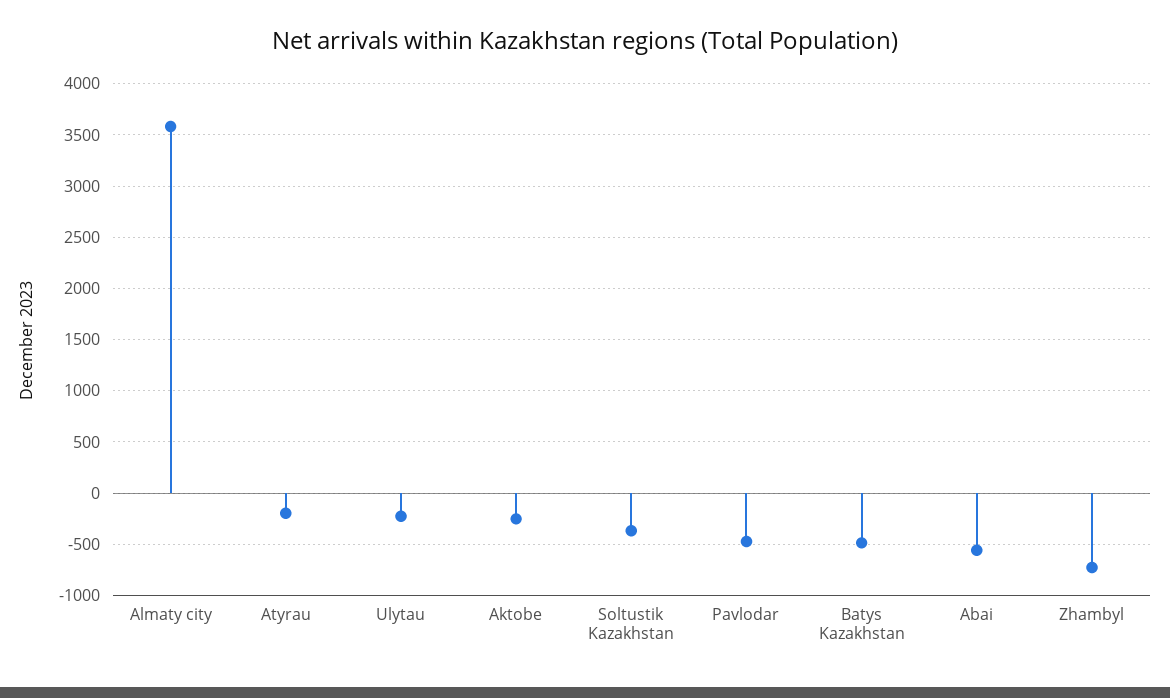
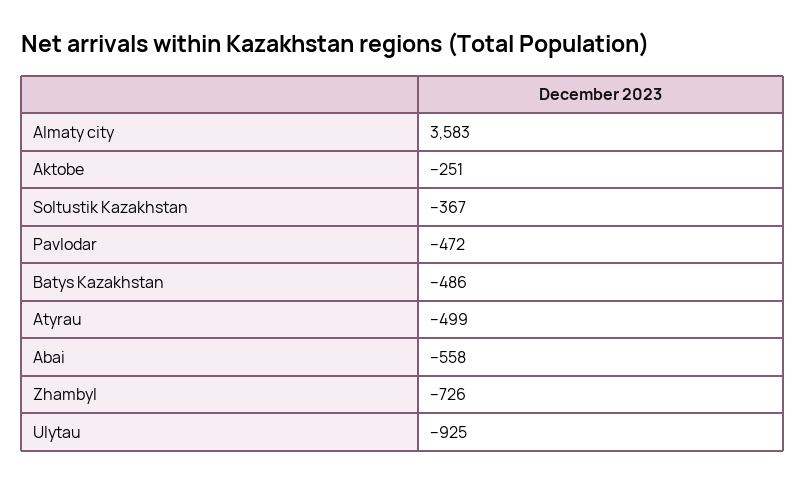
  {
    "Almaty city": 3583,
-   "Atyrau": -200,
+   "Atyrau": -499,
-   "Ulytau": -200,
+   "Ulytau": -925,
    "Aktobe": -251,
    "Soltustik Kazakhstan": -367,
    "Pavlodar": -472,
    "Batys Kazakhstan": -486,
    "Abai": -558,
    "Zhambyl": -726
  }

